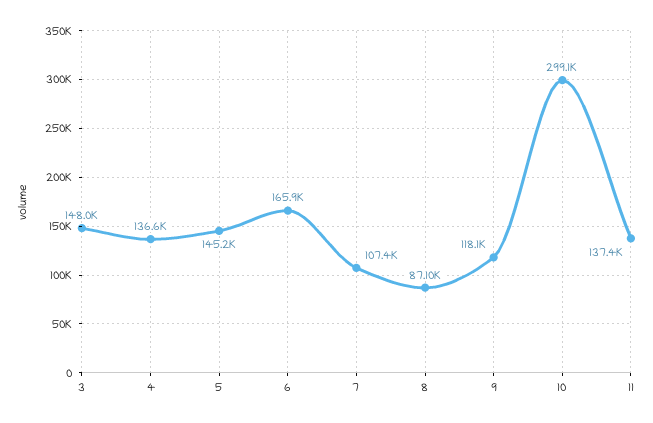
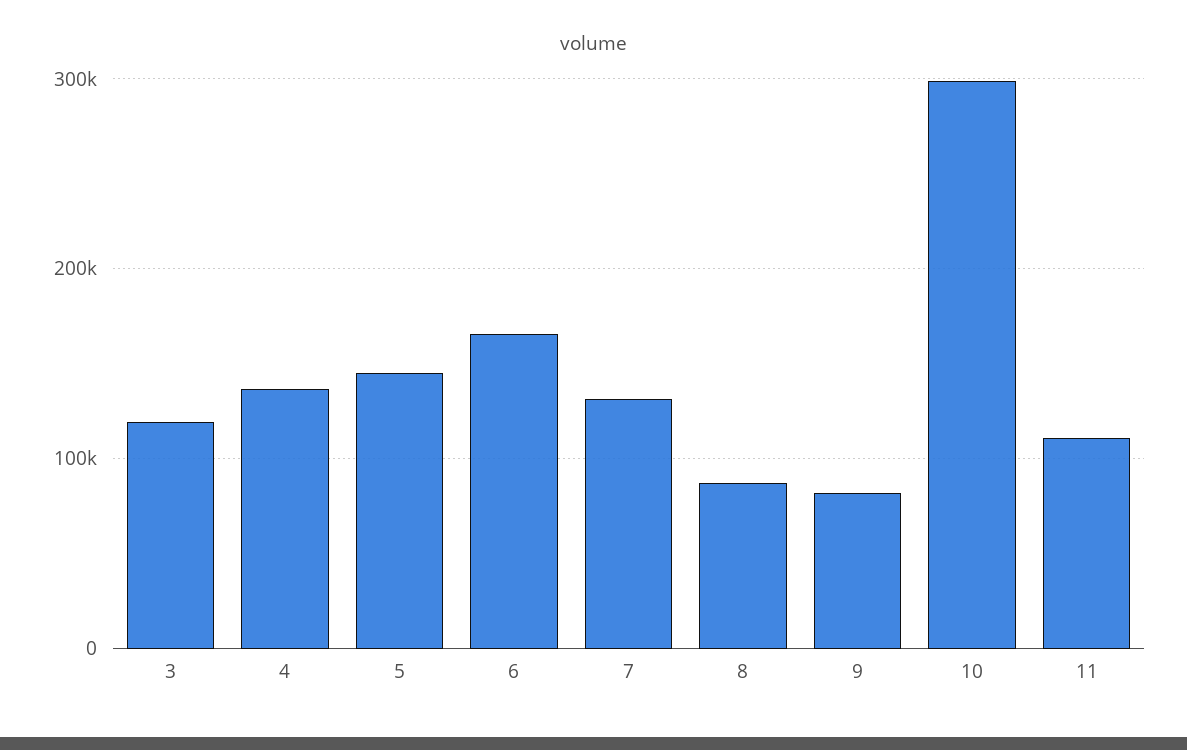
  {
-   "3": 148000,
+   "3": 120000,
    "4": 136600,
    "5": 145200,
    "6": 165900,
-   "7": 107400,
+   "7": 130000,
    "8": 87100,
-   "9": 118100,
+   "9": 80000,
    "10": 299100,
-   "11": 137400
+   "11": 110000
  }

